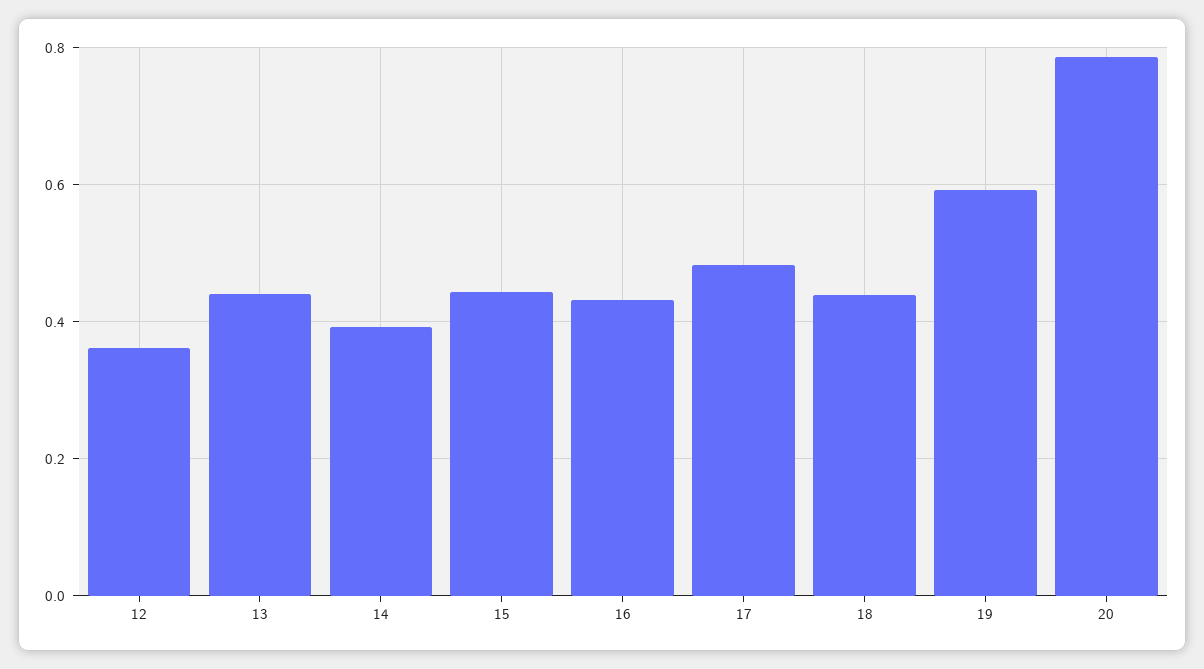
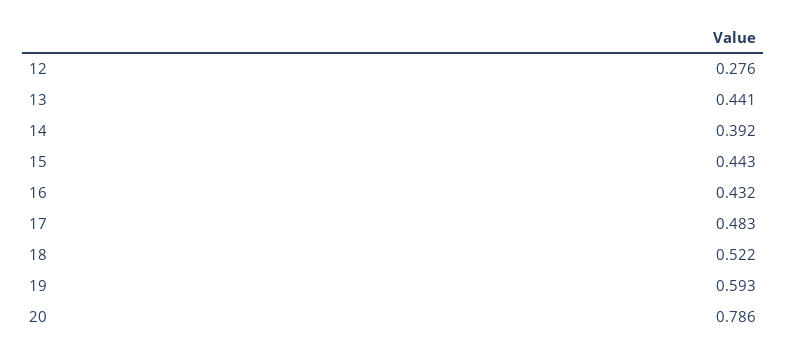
  {
-   "12": 0.36,
+   "12": 0.276,
    "13": 0.441,
    "14": 0.392,
    "15": 0.443,
    "16": 0.432,
    "17": 0.483,
-   "18": 0.44,
+   "18": 0.522,
    "19": 0.593,
    "20": 0.786
  }

